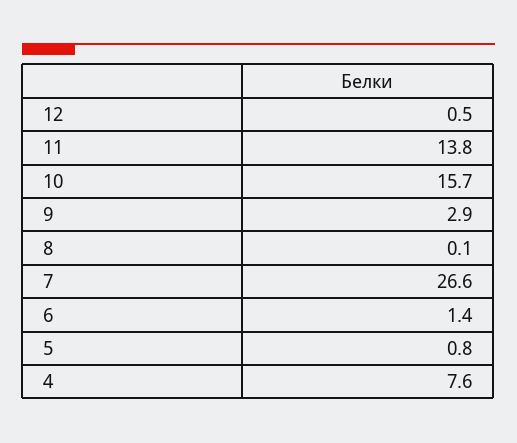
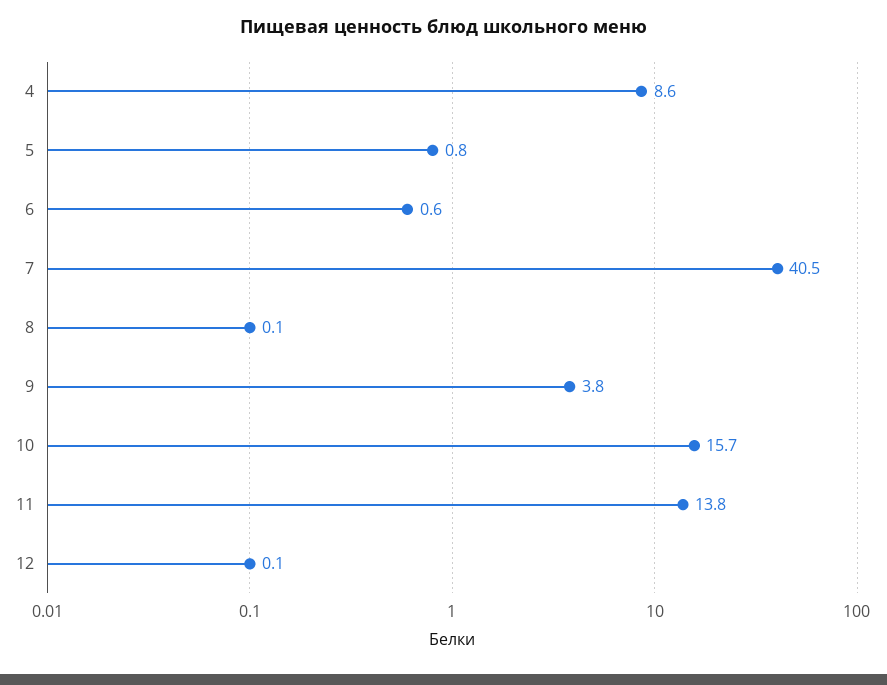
  {
-   "12": 0.5,
+   "12": 0.1,
    "11": 13.8,
    "10": 15.7,
-   "9": 2.9,
+   "9": 3.8,
    "8": 0.1,
-   "7": 26.6,
+   "7": 40.5,
-   "6": 1.4,
+   "6": 0.6,
    "5": 0.8,
-   "4": 7.6
+   "4": 8.6
  }

